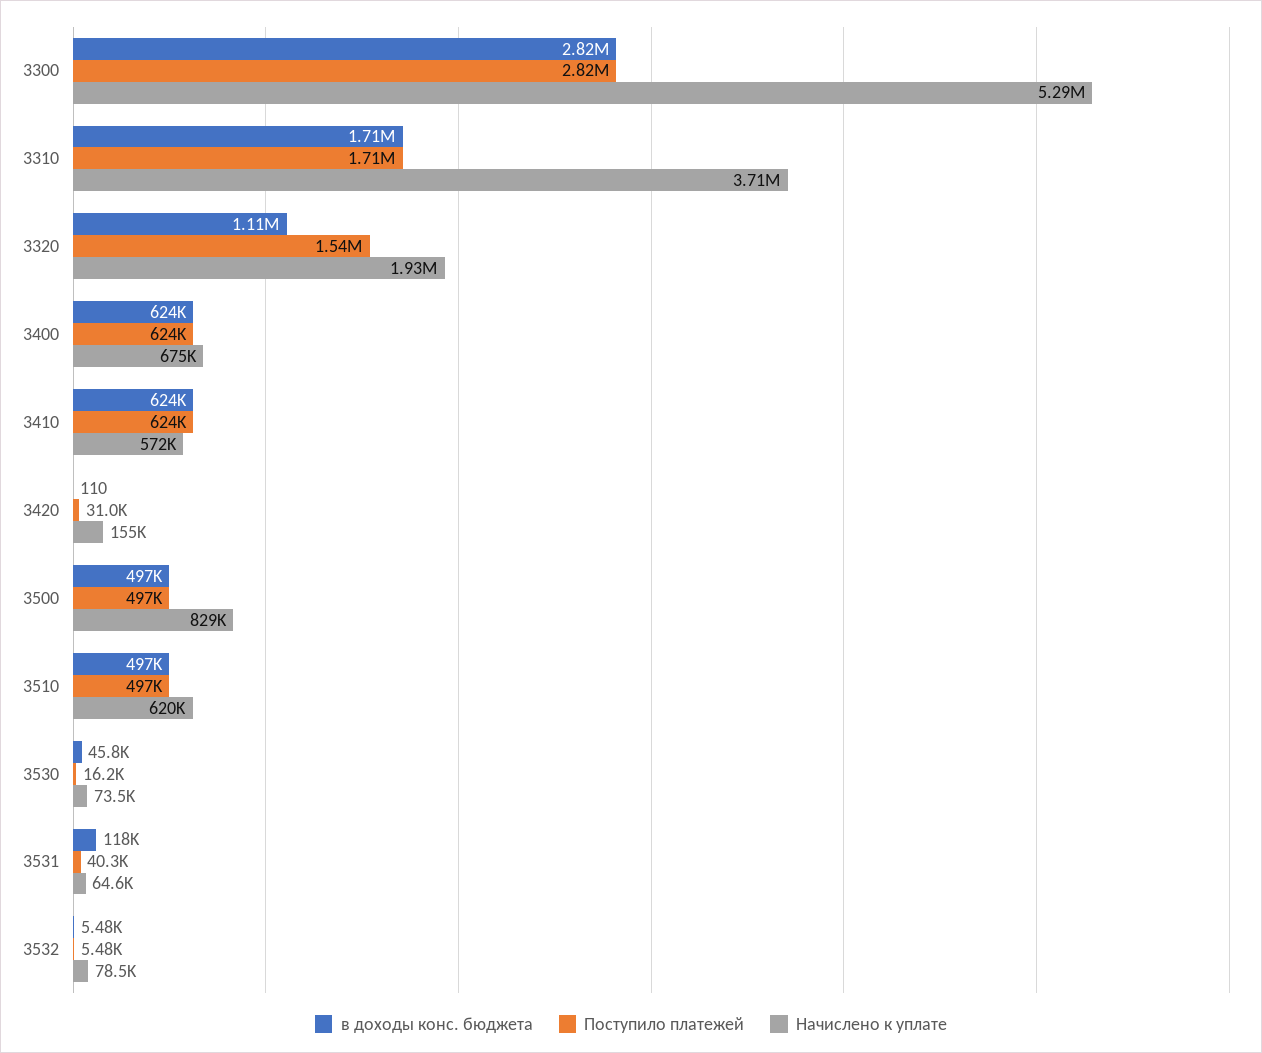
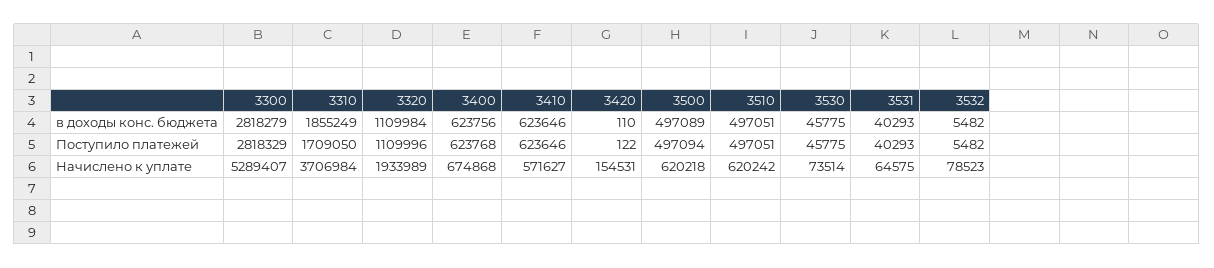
  {
    "в доходы конс. бюджета": {
      "3300": 2818279,
-     "3310": 1710000,
+     "3310": 1855249,
      "3320": 1109984,
      "3400": 623756,
      "3410": 623646,
      "3420": 110,
      "3500": 497089,
      "3510": 497051,
      "3530": 45775,
-     "3531": 118000,
+     "3531": 40293,
      "3532": 5482
    },
    "Поступило платежей": {
      "3300": 2818329,
      "3310": 1709050,
-     "3320": 1540000,
+     "3320": 1109996,
      "3400": 623768,
      "3410": 623646,
-     "3420": 31000,
+     "3420": 122,
      "3500": 497094,
      "3510": 497051,
-     "3530": 16200,
+     "3530": 45775,
      "3531": 40293,
      "3532": 5482
    },
    "Начислено к уплате": {
      "3300": 5289407,
      "3310": 3706984,
      "3320": 1933989,
      "3400": 674868,
      "3410": 571627,
      "3420": 154531,
-     "3500": 829000,
+     "3500": 620218,
      "3510": 620242,
      "3530": 73514,
      "3531": 64575,
      "3532": 78523
    }
  }

